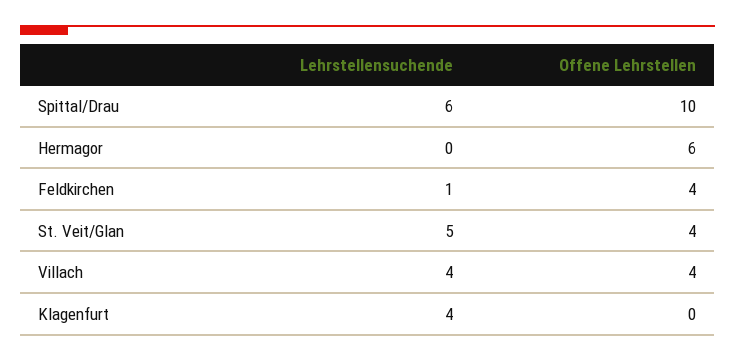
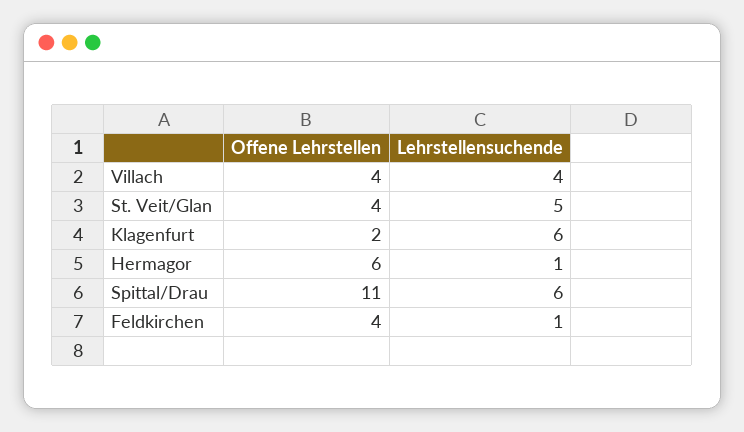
  {
    "Lehrstellensuchende": {
      "Spittal/Drau": 6,
-     "Hermagor": 0,
+     "Hermagor": 1,
      "Feldkirchen": 1,
      "St. Veit/Glan": 5,
      "Villach": 4,
-     "Klagenfurt": 4
+     "Klagenfurt": 6
    },
    "Offene Lehrstellen": {
-     "Spittal/Drau": 10,
+     "Spittal/Drau": 11,
      "Hermagor": 6,
      "Feldkirchen": 4,
      "St. Veit/Glan": 4,
      "Villach": 4,
-     "Klagenfurt": 0
+     "Klagenfurt": 2
    }
  }

